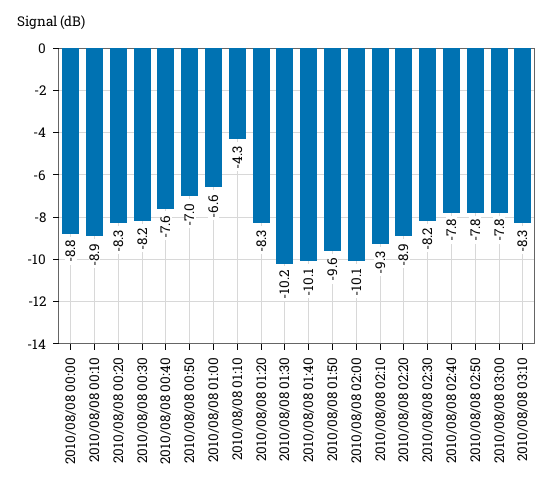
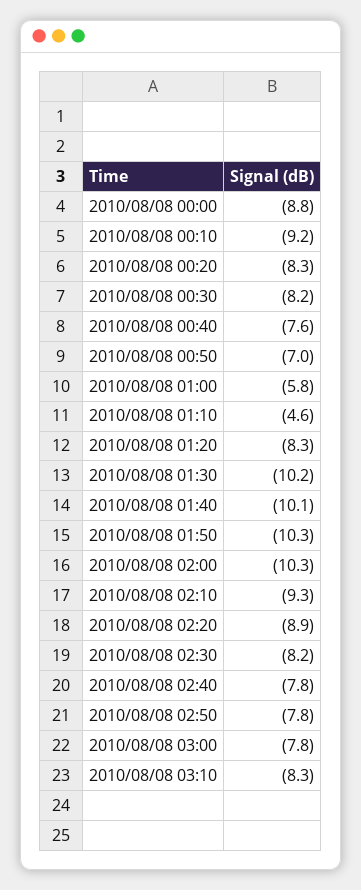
  {
    "2010/08/08 00:00": -8.8,
-   "2010/08/08 00:10": -8.9,
+   "2010/08/08 00:10": -9.2,
    "2010/08/08 00:20": -8.3,
    "2010/08/08 00:30": -8.2,
    "2010/08/08 00:40": -7.6,
    "2010/08/08 00:50": -7,
-   "2010/08/08 01:00": -6.6,
+   "2010/08/08 01:00": -5.8,
-   "2010/08/08 01:10": -4.3,
+   "2010/08/08 01:10": -4.6,
    "2010/08/08 01:20": -8.3,
    "2010/08/08 01:30": -10.2,
    "2010/08/08 01:40": -10.1,
-   "2010/08/08 01:50": -9.6,
+   "2010/08/08 01:50": -10.3,
-   "2010/08/08 02:00": -10.1,
+   "2010/08/08 02:00": -10.3,
    "2010/08/08 02:10": -9.3,
    "2010/08/08 02:20": -8.9,
    "2010/08/08 02:30": -8.2,
    "2010/08/08 02:40": -7.8,
    "2010/08/08 02:50": -7.8,
    "2010/08/08 03:00": -7.8,
    "2010/08/08 03:10": -8.3
  }

